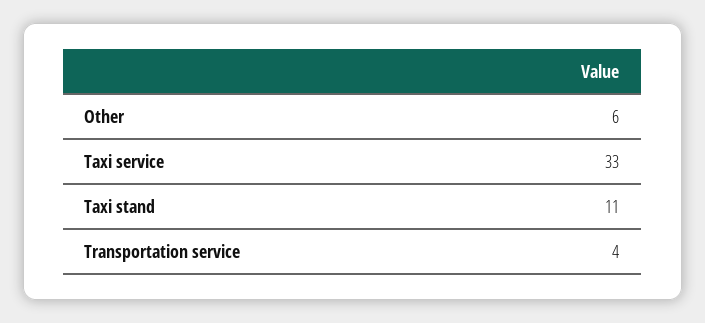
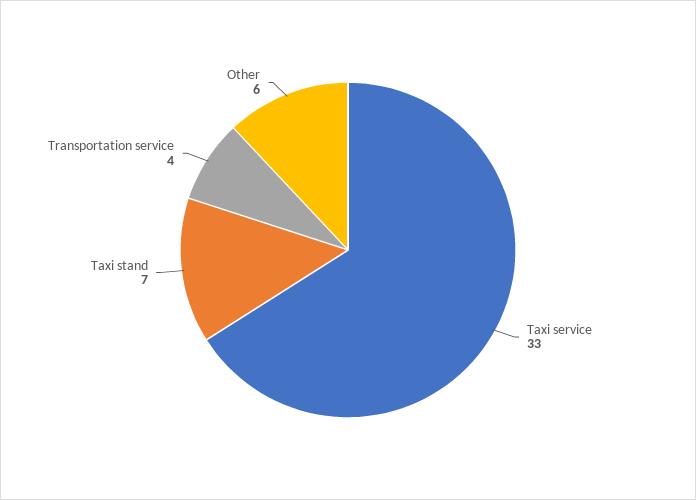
  {
    "Other": 6,
    "Taxi service": 33,
-   "Taxi stand": 11,
+   "Taxi stand": 7,
    "Transportation service": 4
  }

